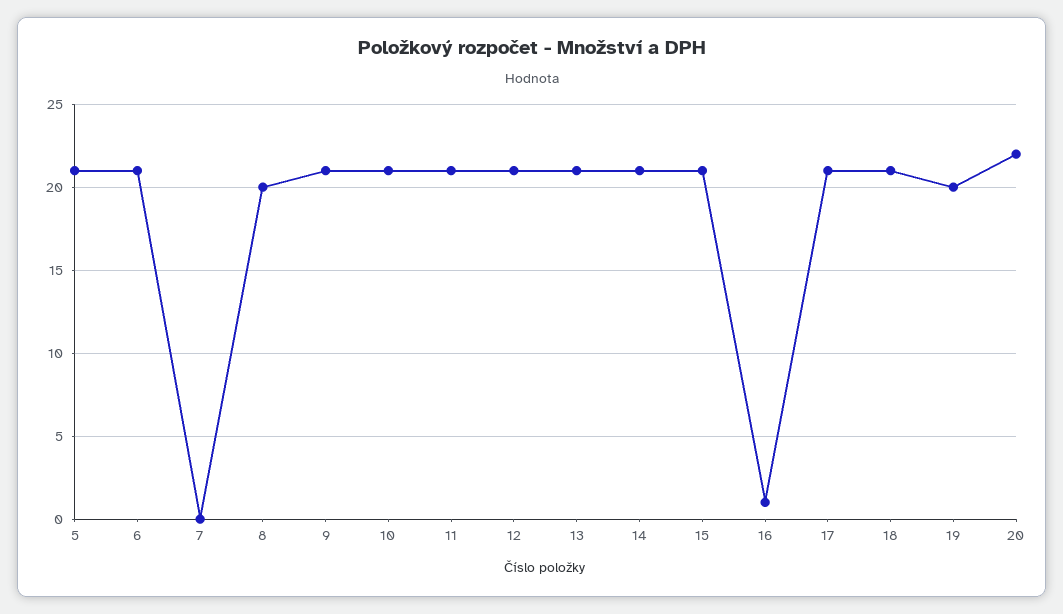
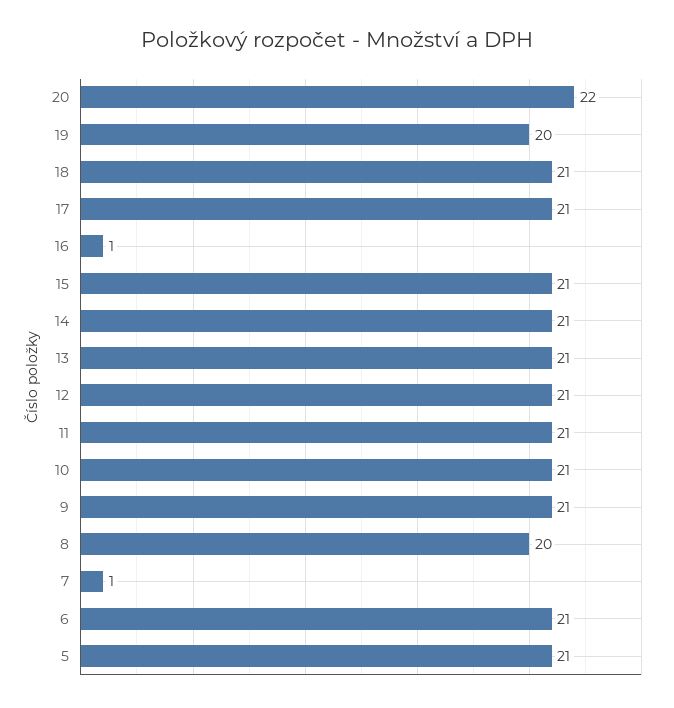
  {
    "5": 21,
    "6": 21,
-   "7": 0,
+   "7": 1,
    "8": 20,
    "9": 21,
    "10": 21,
    "11": 21,
    "12": 21,
    "13": 21,
    "14": 21,
    "15": 21,
    "16": 1,
    "17": 21,
    "18": 21,
    "19": 20,
    "20": 22
  }

